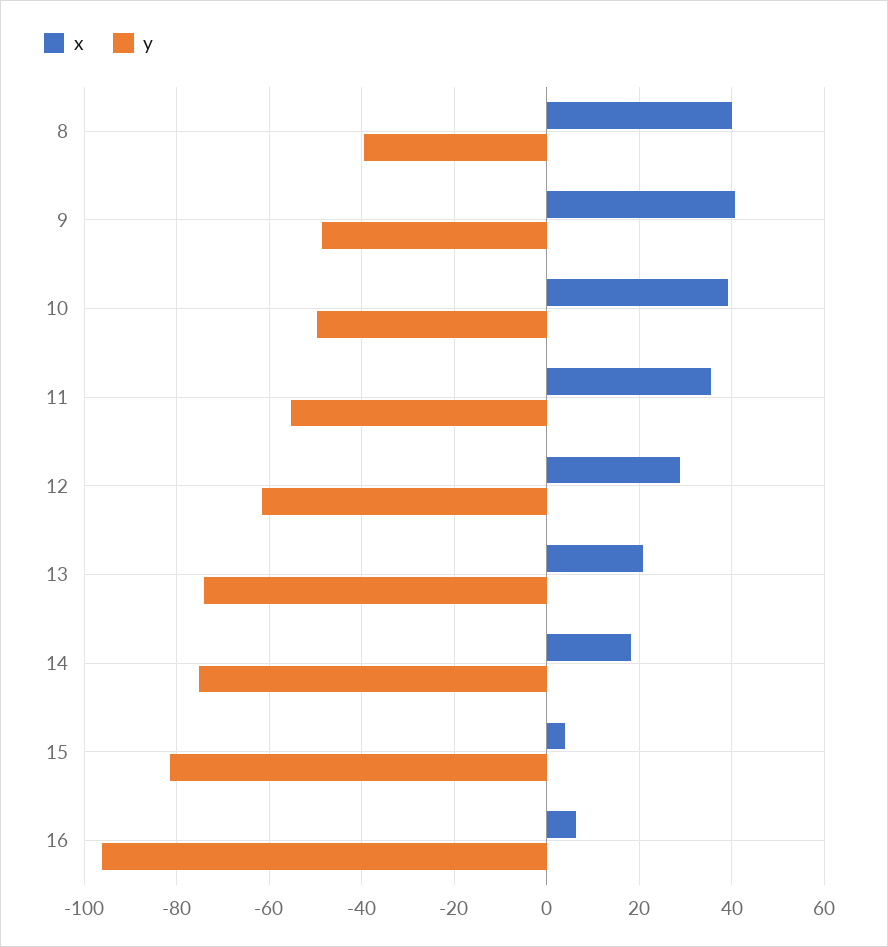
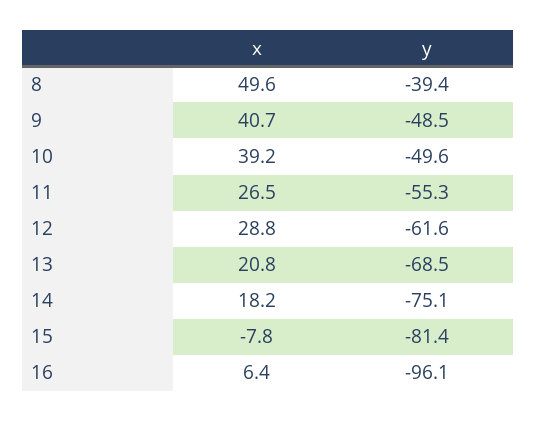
  {
    "x": {
-     "8": 40,
+     "8": 49.6,
      "9": 40.7,
      "10": 39.2,
-     "11": 36,
+     "11": 26.5,
      "12": 28.8,
      "13": 20.8,
      "14": 18.2,
-     "15": 4,
+     "15": -7.8,
      "16": 6.4
    },
    "y": {
      "8": -39.4,
      "9": -48.5,
      "10": -49.6,
      "11": -55.3,
      "12": -61.6,
-     "13": -74,
+     "13": -68.5,
      "14": -75.1,
      "15": -81.4,
      "16": -96.1
    }
  }

